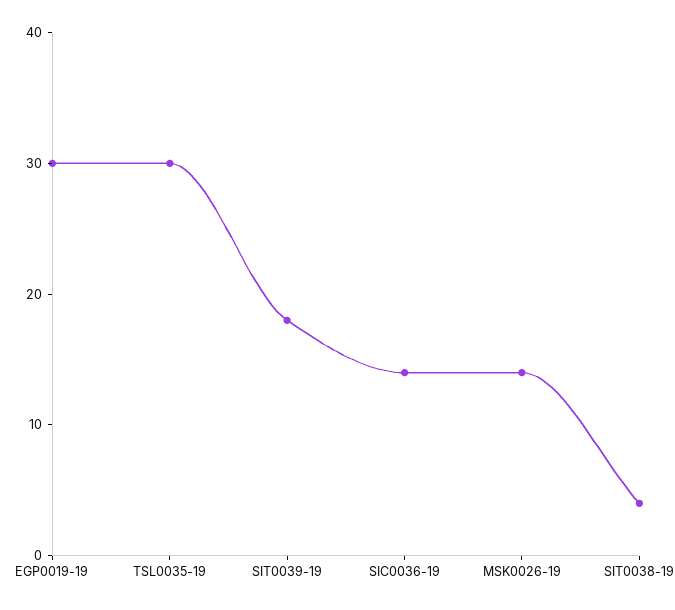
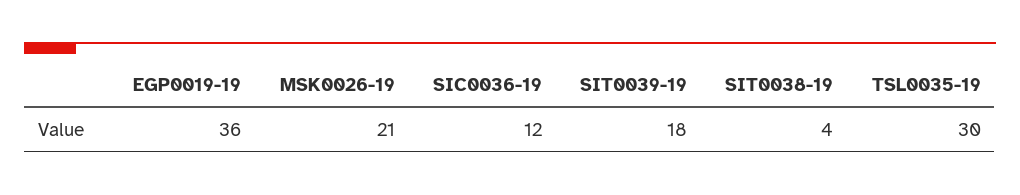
  {
-   "EGP0019-19": 30,
+   "EGP0019-19": 36,
    "TSL0035-19": 30,
    "SIT0039-19": 18,
-   "SIC0036-19": 14,
+   "SIC0036-19": 12,
-   "MSK0026-19": 14,
+   "MSK0026-19": 21,
    "SIT0038-19": 4
  }

